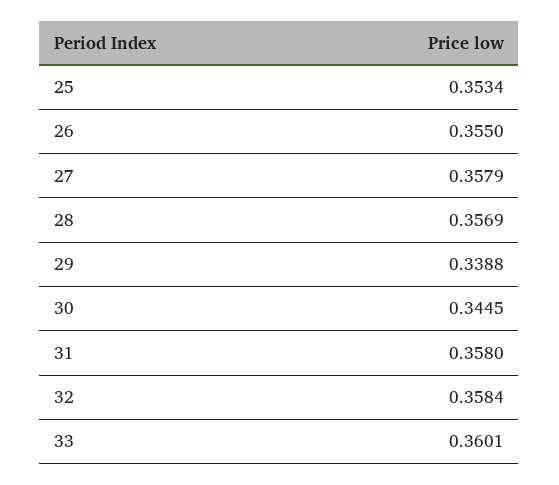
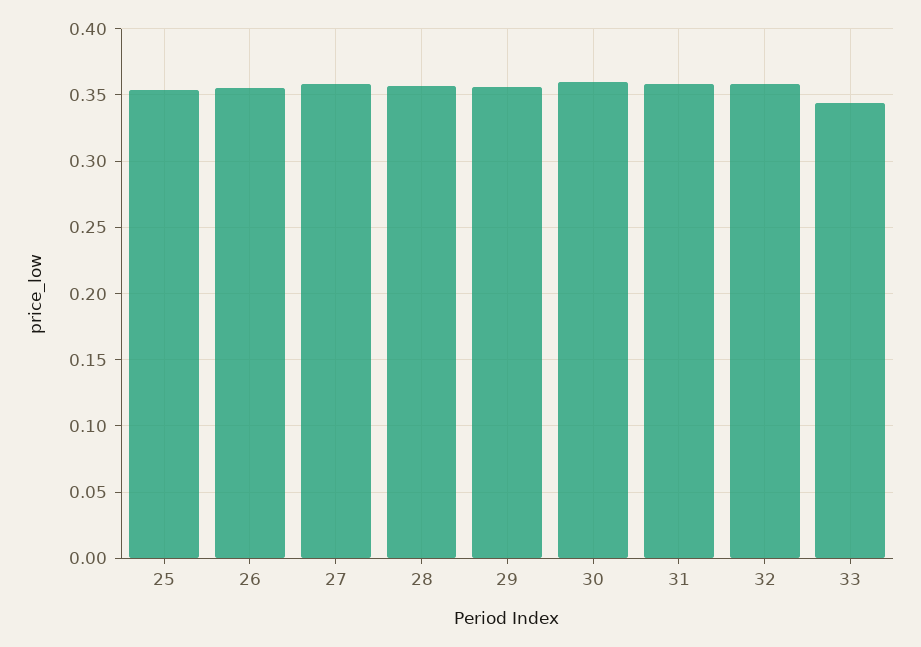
  {
    "25": 0.3534,
    "26": 0.355,
    "27": 0.3579,
    "28": 0.3569,
-   "29": 0.3388,
+   "29": 0.355,
-   "30": 0.3445,
+   "30": 0.36,
    "31": 0.358,
    "32": 0.3584,
-   "33": 0.3601
+   "33": 0.345
  }

